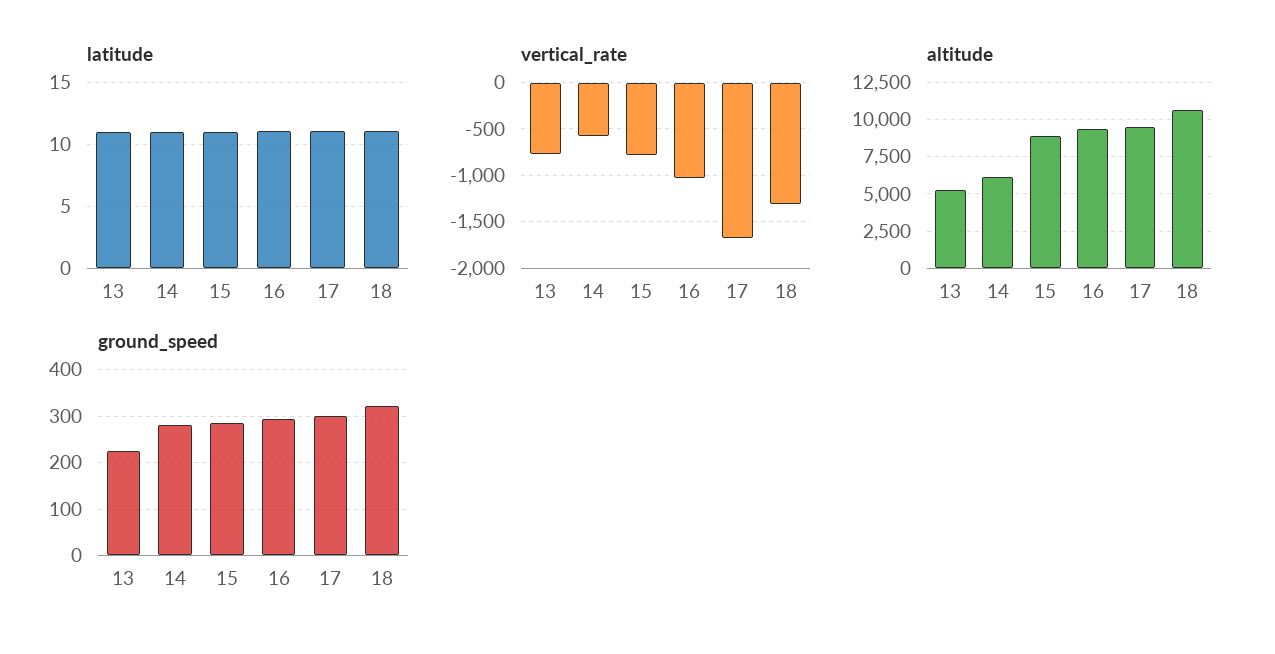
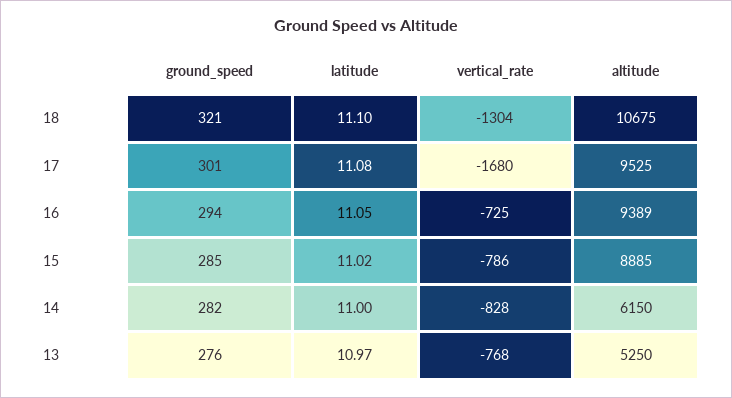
  {
    "latitude": {
      "13": 10.97,
      "14": 11,
      "15": 11.02,
      "16": 11.05,
      "17": 11.08,
      "18": 11.1
    },
    "vertical_rate": {
      "13": -768,
-     "14": -600,
+     "14": -828,
      "15": -786,
-     "16": -1000,
+     "16": -725,
      "17": -1680,
      "18": -1304
    },
    "altitude": {
      "13": 5250,
      "14": 6150,
      "15": 8885,
      "16": 9389,
      "17": 9525,
      "18": 10675
    },
    "ground_speed": {
-     "13": 220,
+     "13": 276,
      "14": 282,
      "15": 285,
      "16": 294,
      "17": 301,
      "18": 321
    }
  }

